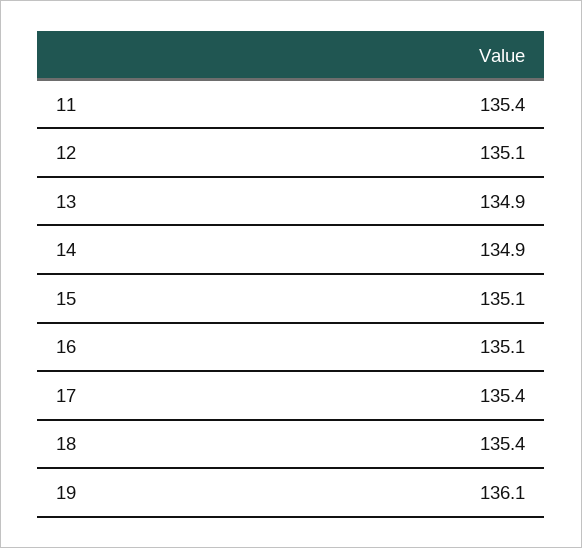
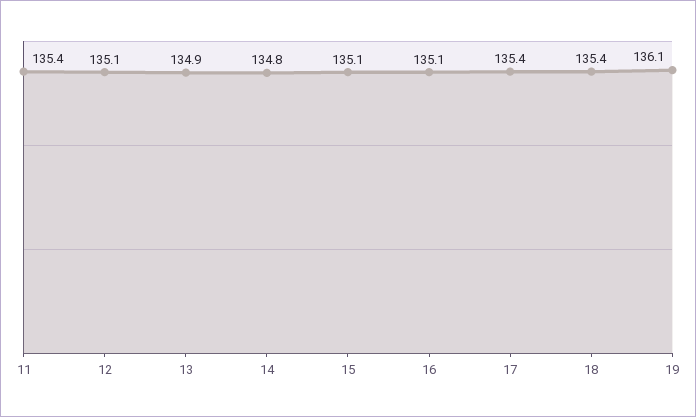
  {
    "11": 135.4,
    "12": 135.1,
    "13": 134.9,
-   "14": 134.9,
+   "14": 134.8,
    "15": 135.1,
    "16": 135.1,
    "17": 135.4,
    "18": 135.4,
    "19": 136.1
  }

